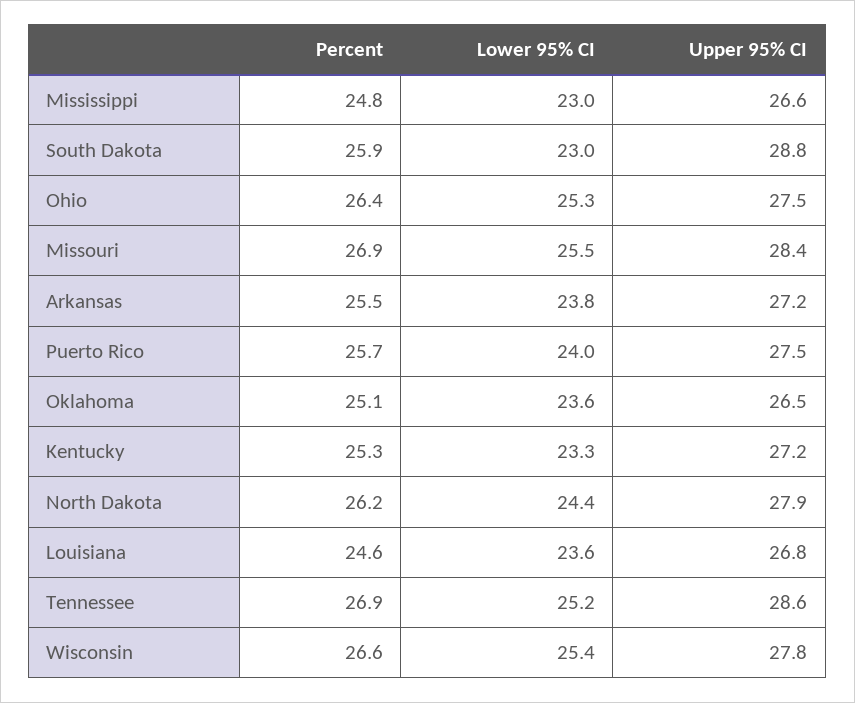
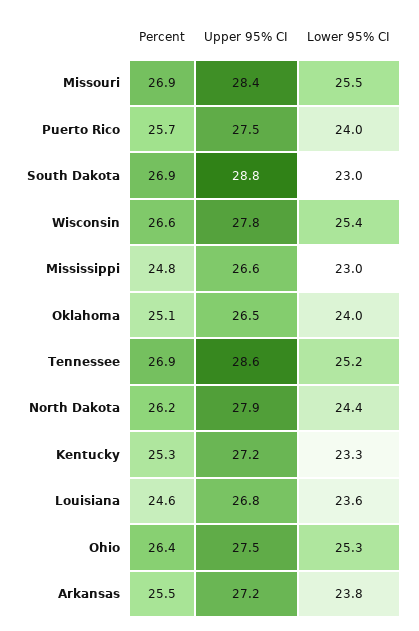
  {
    "Percent": {
      "Mississippi": 24.8,
-     "South Dakota": 25.9,
+     "South Dakota": 26.9,
      "Ohio": 26.4,
      "Missouri": 26.9,
      "Arkansas": 25.5,
      "Puerto Rico": 25.7,
      "Oklahoma": 25.1,
      "Kentucky": 25.3,
      "North Dakota": 26.2,
      "Louisiana": 24.6,
      "Tennessee": 26.9,
      "Wisconsin": 26.6
    },
    "Lower 95% CI": {
      "Mississippi": 23,
      "South Dakota": 23,
      "Ohio": 25.3,
      "Missouri": 25.5,
      "Arkansas": 23.8,
      "Puerto Rico": 24,
-     "Oklahoma": 23.6,
+     "Oklahoma": 24,
      "Kentucky": 23.3,
      "North Dakota": 24.4,
      "Louisiana": 23.6,
      "Tennessee": 25.2,
      "Wisconsin": 25.4
    },
    "Upper 95% CI": {
      "Mississippi": 26.6,
      "South Dakota": 28.8,
      "Ohio": 27.5,
      "Missouri": 28.4,
      "Arkansas": 27.2,
      "Puerto Rico": 27.5,
      "Oklahoma": 26.5,
      "Kentucky": 27.2,
      "North Dakota": 27.9,
      "Louisiana": 26.8,
      "Tennessee": 28.6,
      "Wisconsin": 27.8
    }
  }

